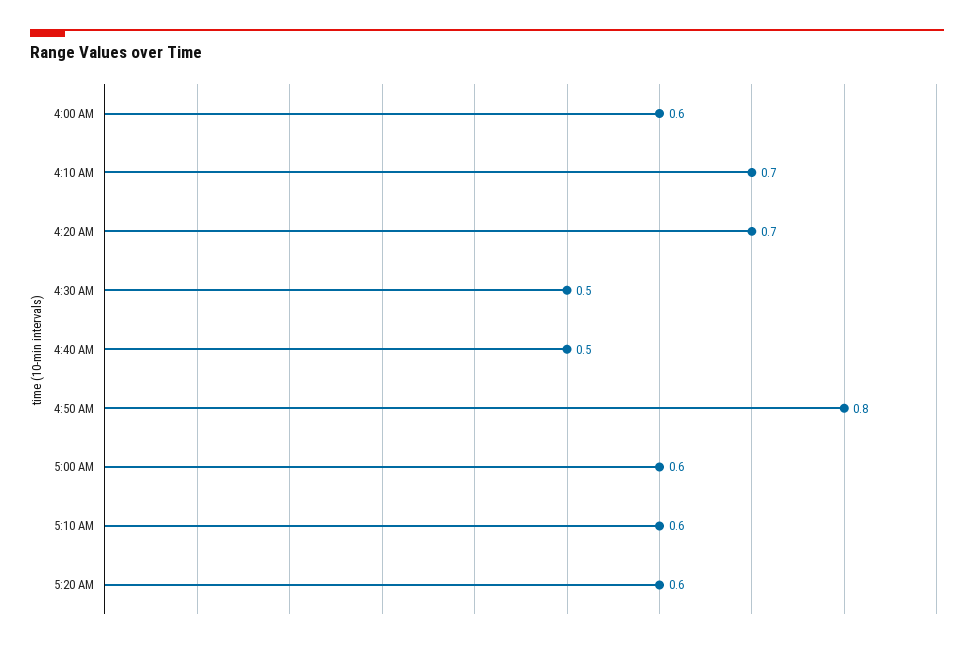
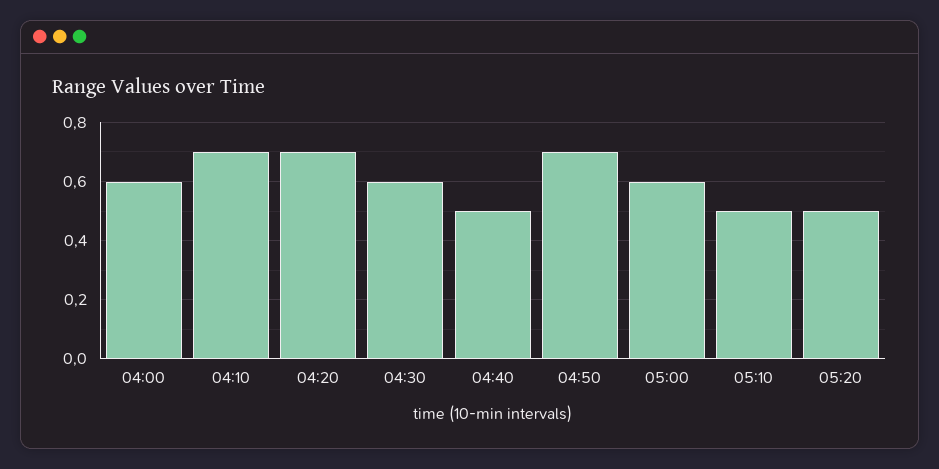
  {
    "4:00 AM": 0.6,
    "4:10 AM": 0.7,
    "4:20 AM": 0.7,
-   "4:30 AM": 0.5,
+   "4:30 AM": 0.6,
    "4:40 AM": 0.5,
-   "4:50 AM": 0.8,
+   "4:50 AM": 0.7,
    "5:00 AM": 0.6,
-   "5:10 AM": 0.6,
+   "5:10 AM": 0.5,
-   "5:20 AM": 0.6
+   "5:20 AM": 0.5
  }

